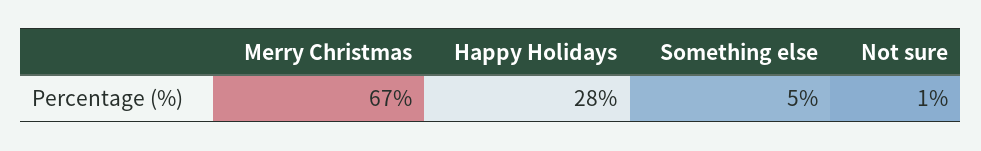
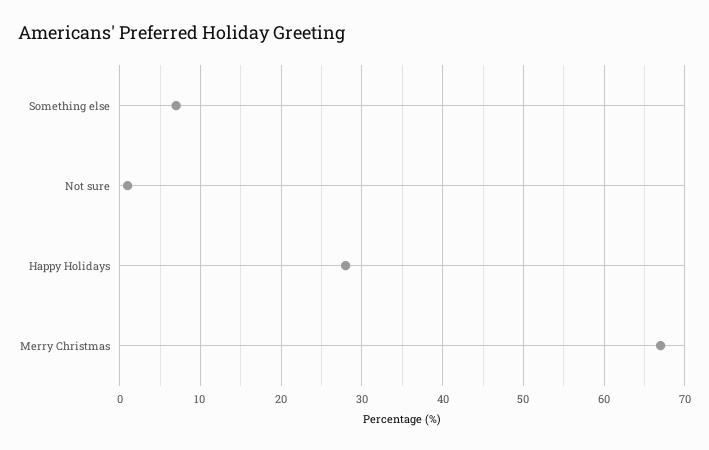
  {
    "Merry Christmas": 67,
    "Happy Holidays": 28,
-   "Something else": 5,
+   "Something else": 7,
    "Not sure": 1
  }

